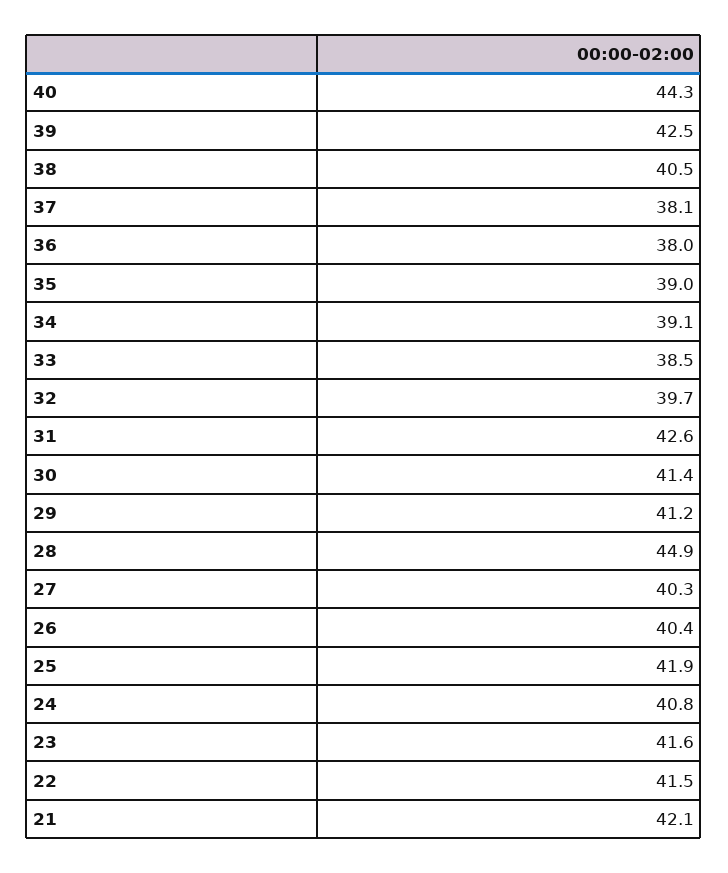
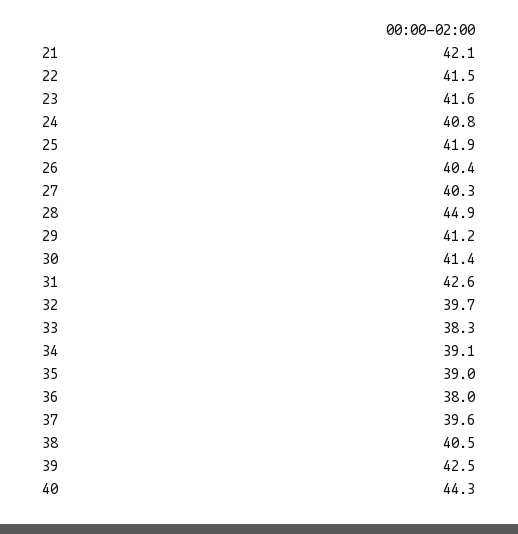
  {
    "40": 44.3,
    "39": 42.5,
    "38": 40.5,
-   "37": 38.1,
+   "37": 39.6,
    "36": 38,
    "35": 39,
    "34": 39.1,
-   "33": 38.5,
+   "33": 38.3,
    "32": 39.7,
    "31": 42.6,
    "30": 41.4,
    "29": 41.2,
    "28": 44.9,
    "27": 40.3,
    "26": 40.4,
    "25": 41.9,
    "24": 40.8,
    "23": 41.6,
    "22": 41.5,
    "21": 42.1
  }

